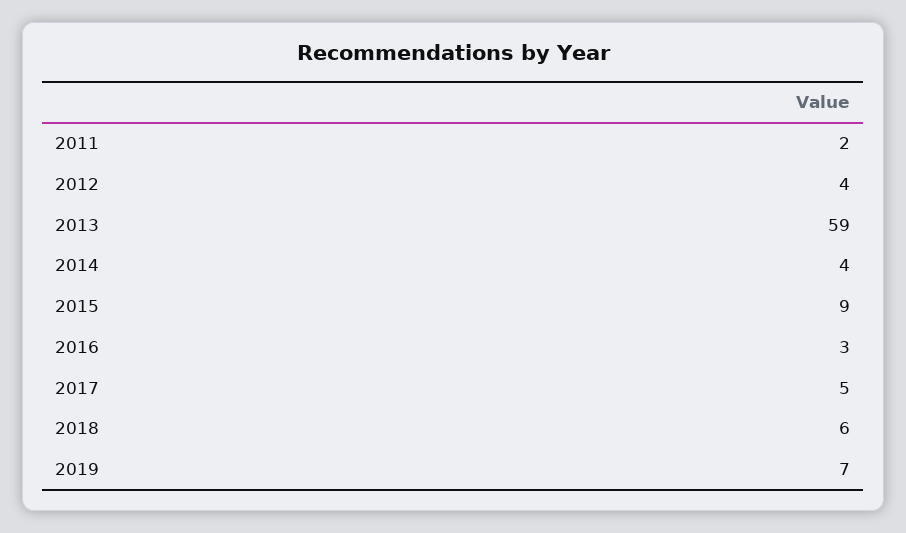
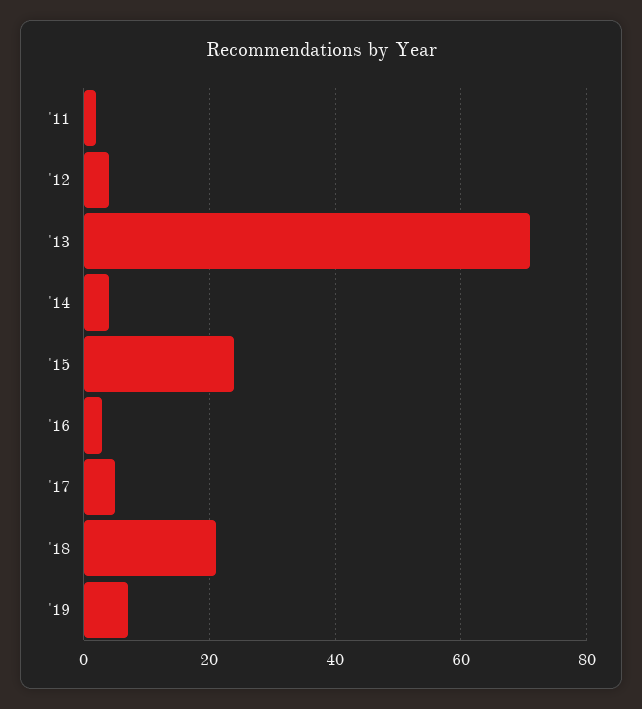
  {
    "2011": 2,
    "2012": 4,
-   "2013": 59,
+   "2013": 70,
    "2014": 4,
-   "2015": 9,
+   "2015": 25,
    "2016": 3,
    "2017": 5,
-   "2018": 6,
+   "2018": 20,
    "2019": 7
  }

